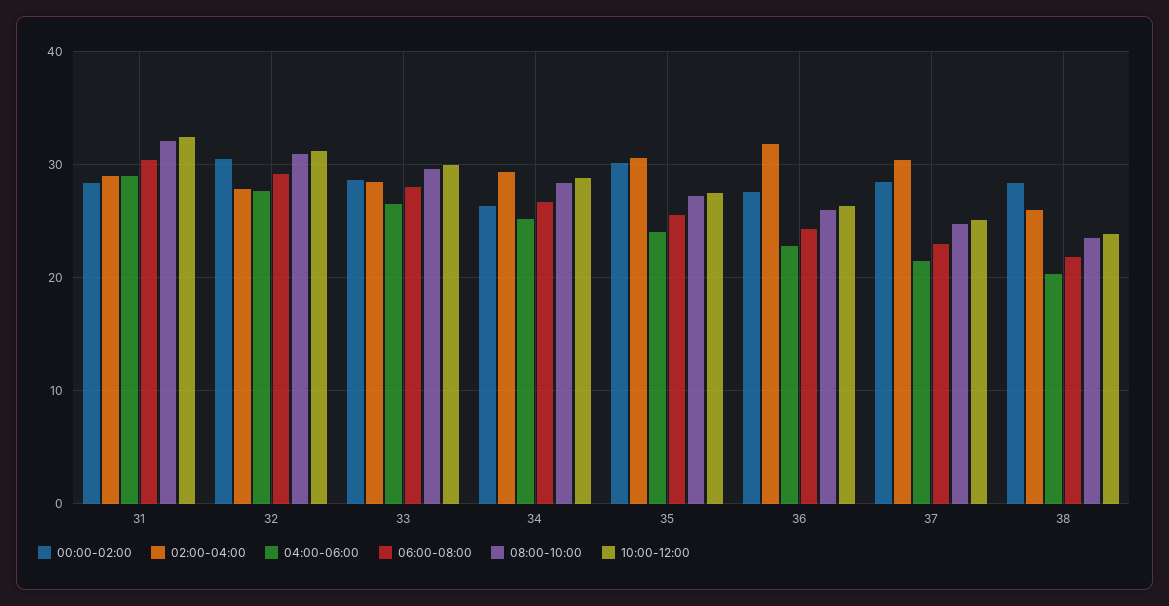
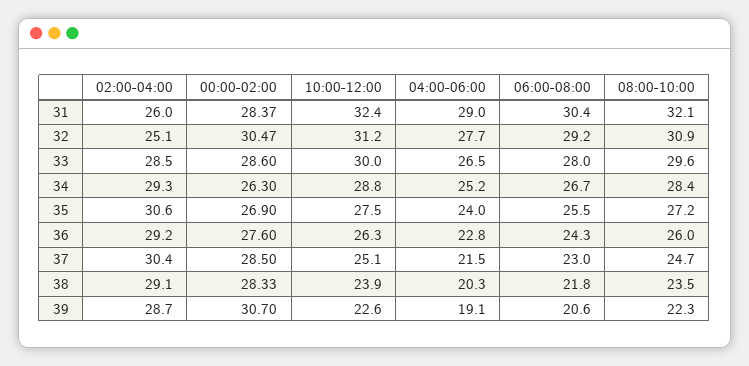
  {
    "00:00-02:00": {
      "31": 28.37,
      "32": 30.47,
      "33": 28.6,
      "34": 26.3,
-     "35": 30,
+     "35": 26.9,
      "36": 27.6,
      "37": 28.5,
-     "38": 28.33
+     "38": 28.33,
+     "39": 30.7
    },
    "02:00-04:00": {
-     "31": 29,
+     "31": 26,
-     "32": 28,
+     "32": 25.1,
      "33": 28.5,
      "34": 29.3,
      "35": 30.6,
-     "36": 32,
+     "36": 29.2,
      "37": 30.4,
-     "38": 26
+     "38": 29.1,
+     "39": 28.7
    },
    "04:00-06:00": {
      "31": 29,
      "32": 27.7,
      "33": 26.5,
      "34": 25.2,
      "35": 24,
      "36": 22.8,
      "37": 21.5,
-     "38": 20.3
+     "38": 20.3,
+     "39": 19.1
    },
    "06:00-08:00": {
      "31": 30.4,
      "32": 29.2,
      "33": 28,
      "34": 26.7,
      "35": 25.5,
      "36": 24.3,
      "37": 23,
-     "38": 21.8
+     "38": 21.8,
+     "39": 20.6
    },
    "08:00-10:00": {
      "31": 32.1,
      "32": 30.9,
      "33": 29.6,
      "34": 28.4,
      "35": 27.2,
      "36": 26,
      "37": 24.7,
-     "38": 23.5
+     "38": 23.5,
+     "39": 22.3
    },
    "10:00-12:00": {
      "31": 32.4,
      "32": 31.2,
      "33": 30,
      "34": 28.8,
      "35": 27.5,
      "36": 26.3,
      "37": 25.1,
-     "38": 23.9
+     "38": 23.9,
+     "39": 22.6
    }
  }

